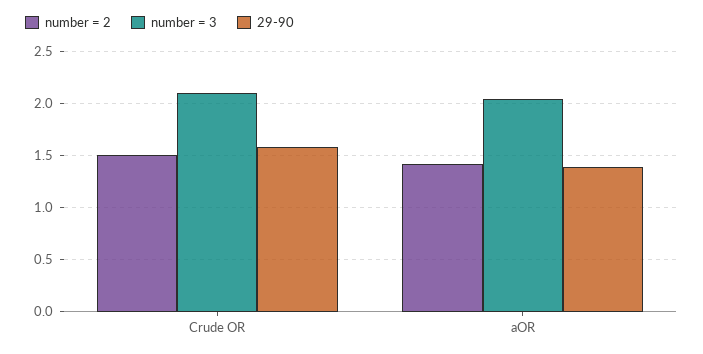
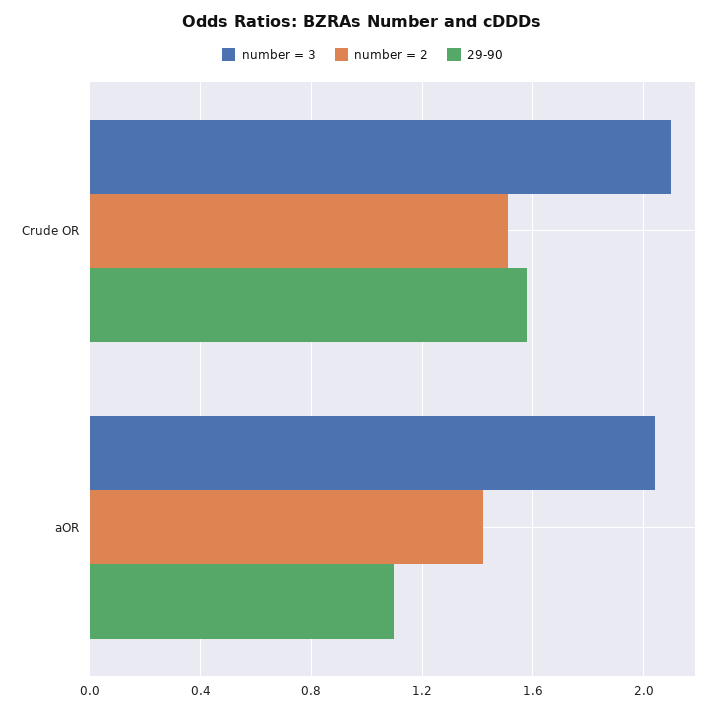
  {
    "number = 2": {
      "Crude OR": 1.5,
      "aOR": 1.4
    },
    "number = 3": {
      "Crude OR": 2.1,
      "aOR": 2.05
    },
    "29-90": {
      "Crude OR": 1.6,
-     "aOR": 1.4
+     "aOR": 1.1
    }
  }

